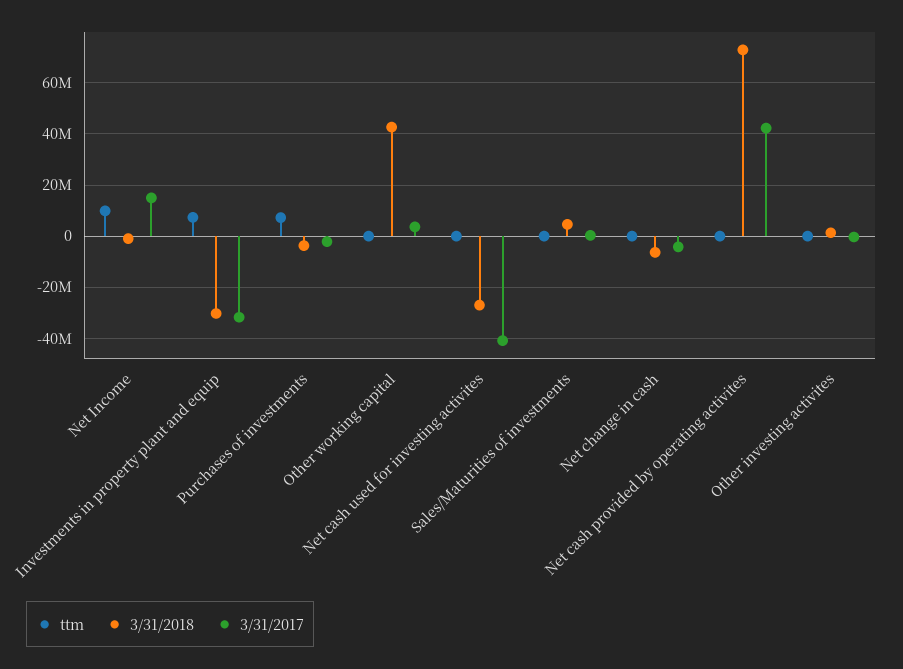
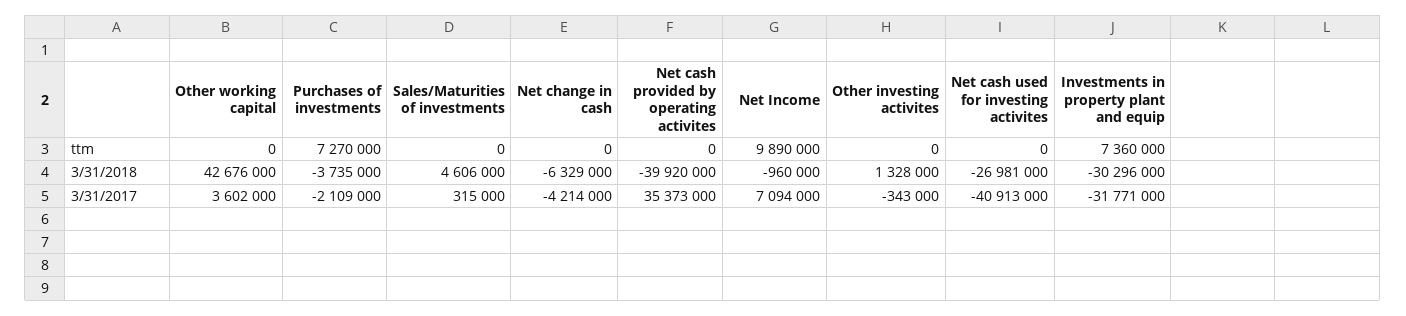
  {
    "ttm": {
      "Net Income": 9890000,
      "Investments in property plant and equip": 7360000,
      "Purchases of investments": 7270000,
      "Other working capital": 0,
      "Net cash used for investing activites": 0,
      "Sales/Maturities of investments": 0,
      "Net change in cash": 0,
      "Net cash provided by operating activites": 0,
      "Other investing activites": 0
    },
    "3/31/2018": {
      "Net Income": -960000,
      "Investments in property plant and equip": -30296000,
      "Purchases of investments": -3735000,
      "Other working capital": 42676000,
      "Net cash used for investing activites": -26981000,
      "Sales/Maturities of investments": 4606000,
      "Net change in cash": -6329000,
-     "Net cash provided by operating activites": 72500000,
+     "Net cash provided by operating activites": -39920000,
      "Other investing activites": 1328000
    },
    "3/31/2017": {
-     "Net Income": 15000000,
+     "Net Income": 7094000,
      "Investments in property plant and equip": -31771000,
      "Purchases of investments": -2109000,
      "Other working capital": 3602000,
      "Net cash used for investing activites": -40913000,
      "Sales/Maturities of investments": 315000,
      "Net change in cash": -4214000,
-     "Net cash provided by operating activites": 42500000,
+     "Net cash provided by operating activites": 35373000,
      "Other investing activites": -343000
    }
  }

